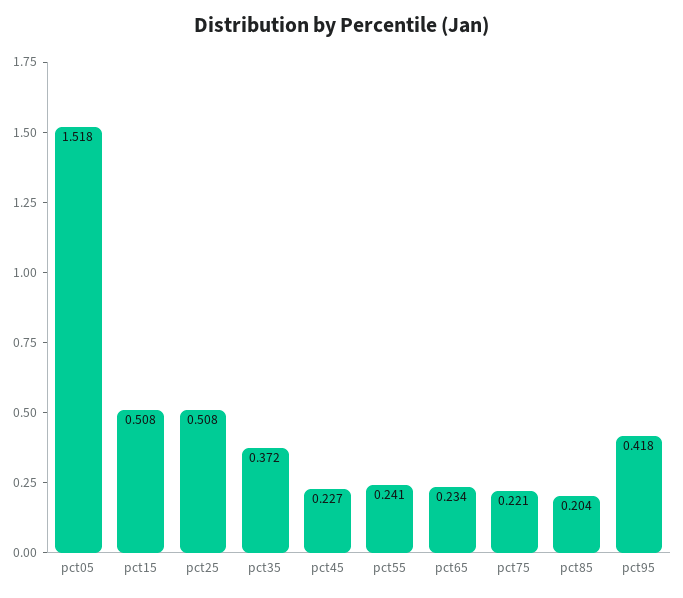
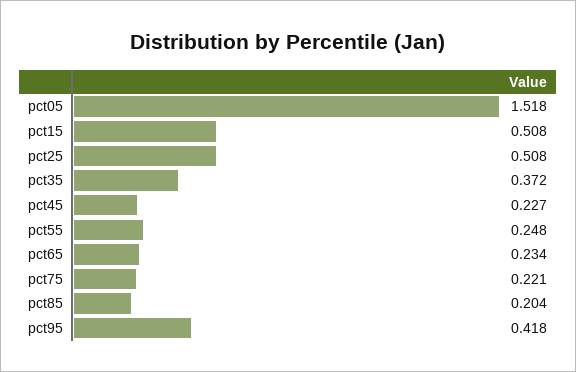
  {
    "pct05": 1.518,
    "pct15": 0.508,
    "pct25": 0.508,
    "pct35": 0.372,
    "pct45": 0.227,
-   "pct55": 0.241,
+   "pct55": 0.248,
    "pct65": 0.234,
    "pct75": 0.221,
    "pct85": 0.204,
    "pct95": 0.418
  }

